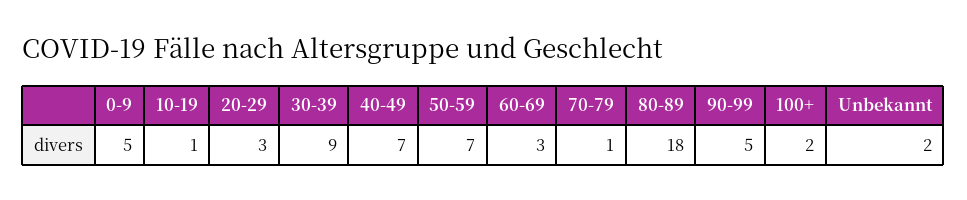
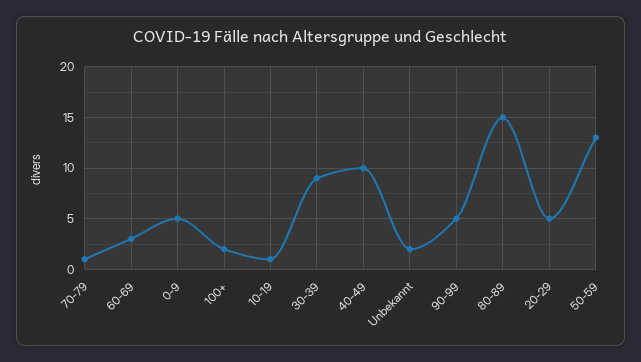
  {
    "0-9": 5,
    "10-19": 1,
-   "20-29": 3,
+   "20-29": 5,
    "30-39": 9,
-   "40-49": 7,
+   "40-49": 10,
-   "50-59": 7,
+   "50-59": 13,
    "60-69": 3,
    "70-79": 1,
-   "80-89": 18,
+   "80-89": 15,
    "90-99": 5,
    "100+": 2,
    "Unbekannt": 2
  }

